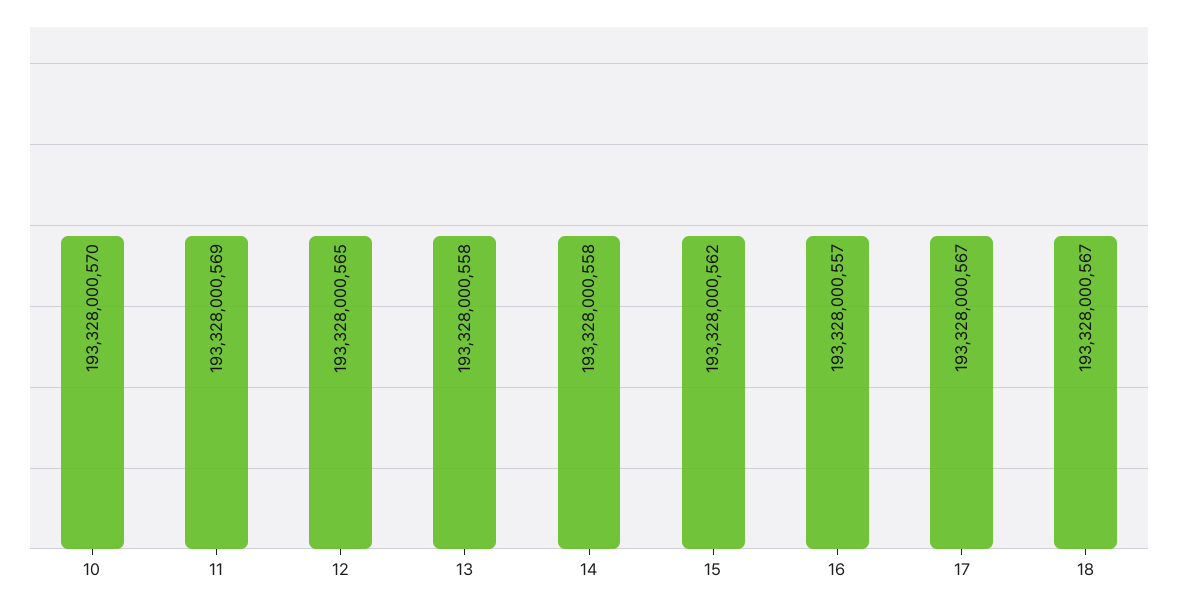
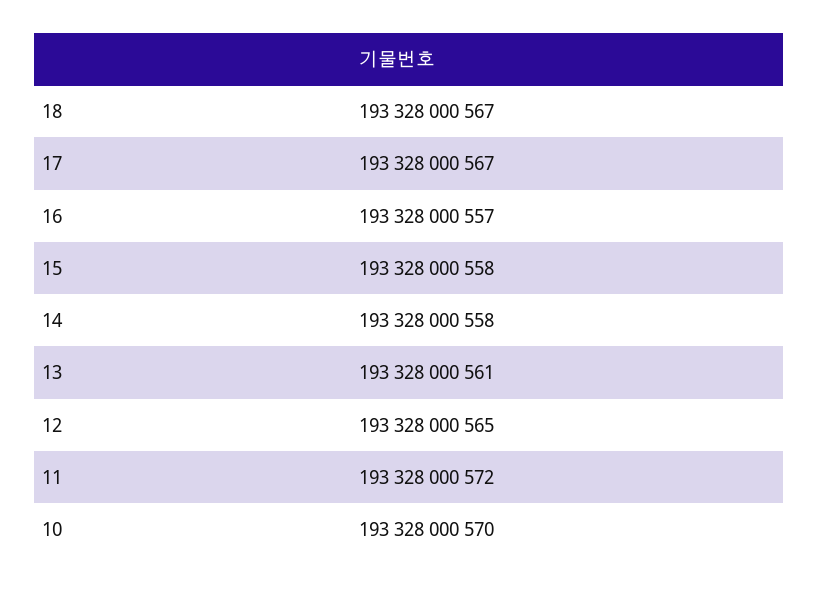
  {
    "10": 193328000570,
-   "11": 193328000569,
+   "11": 193328000572,
    "12": 193328000565,
-   "13": 193328000558,
+   "13": 193328000561,
    "14": 193328000558,
-   "15": 193328000562,
+   "15": 193328000558,
    "16": 193328000557,
    "17": 193328000567,
    "18": 193328000567
  }

